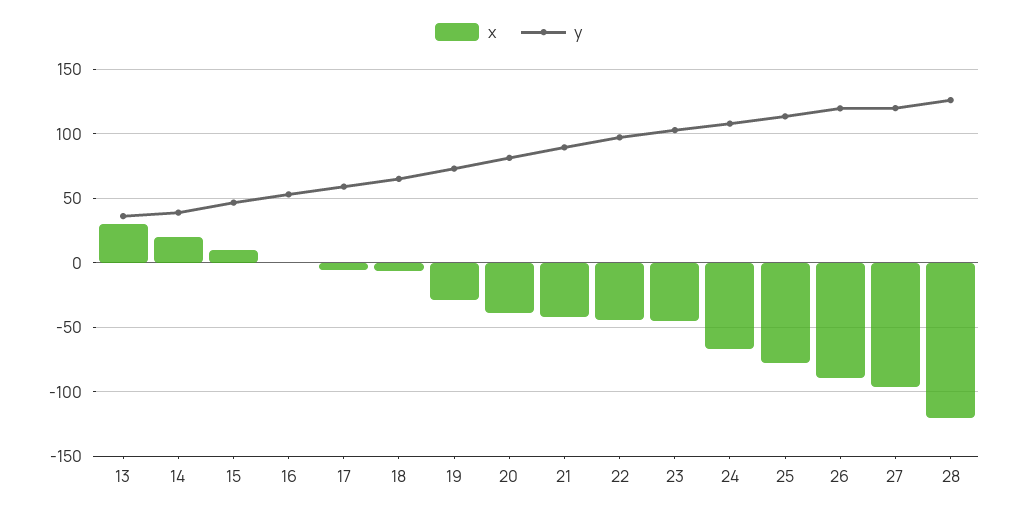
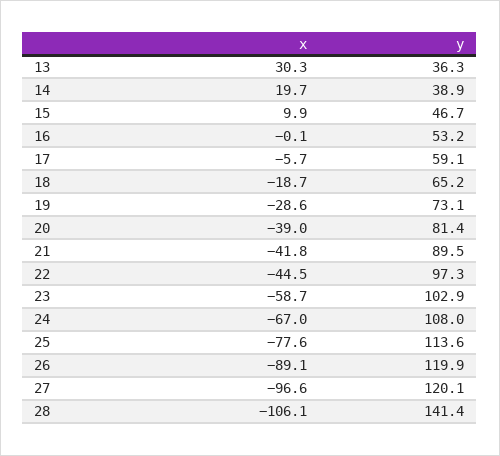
  {
    "x": {
      "13": 30.3,
      "14": 19.7,
      "15": 9.9,
      "16": -0.1,
      "17": -5.7,
-     "18": -5,
+     "18": -18.7,
      "19": -28.6,
      "20": -39,
      "21": -41.8,
      "22": -44.5,
-     "23": -45,
+     "23": -58.7,
      "24": -67,
      "25": -77.6,
      "26": -89.1,
      "27": -96.6,
-     "28": -120
+     "28": -106.1
    },
    "y": {
      "13": 36.3,
      "14": 38.9,
      "15": 46.7,
      "16": 53.2,
      "17": 59.1,
      "18": 65.2,
      "19": 73.1,
      "20": 81.4,
      "21": 89.5,
      "22": 97.3,
      "23": 102.9,
      "24": 108,
      "25": 113.6,
      "26": 119.9,
      "27": 120.1,
-     "28": 125
+     "28": 141.4
    }
  }

